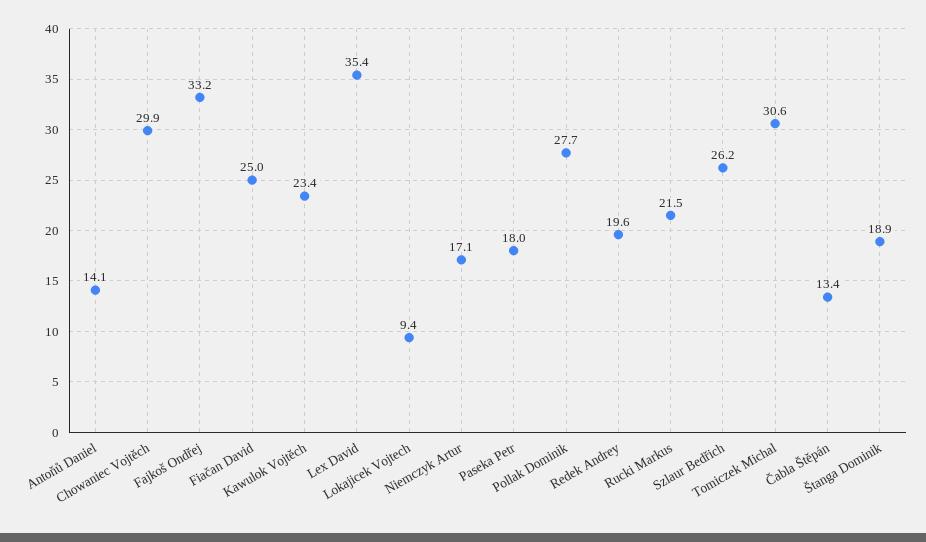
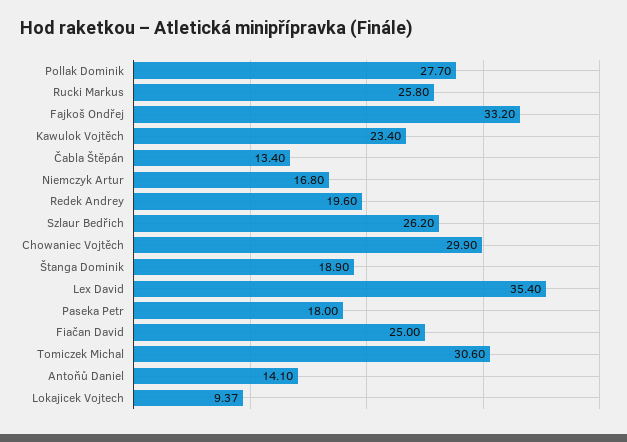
  {
    "Antoňů Daniel": 14.1,
    "Chowaniec Vojtěch": 29.9,
    "Fajkoš Ondřej": 33.2,
    "Fiačan David": 25,
    "Kawulok Vojtěch": 23.4,
    "Lex David": 35.4,
-   "Lokajicek Vojtech": 9.4,
+   "Lokajicek Vojtech": 9.37,
-   "Niemczyk Artur": 17.1,
+   "Niemczyk Artur": 16.8,
    "Paseka Petr": 18,
    "Pollak Dominik": 27.7,
    "Redek Andrey": 19.6,
-   "Rucki Markus": 21.5,
+   "Rucki Markus": 25.8,
    "Szlaur Bedřich": 26.2,
    "Tomiczek Michal": 30.6,
    "Čabla Štěpán": 13.4,
    "Štanga Dominik": 18.9
  }

